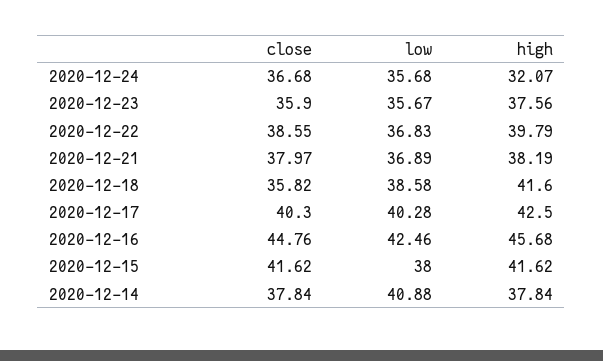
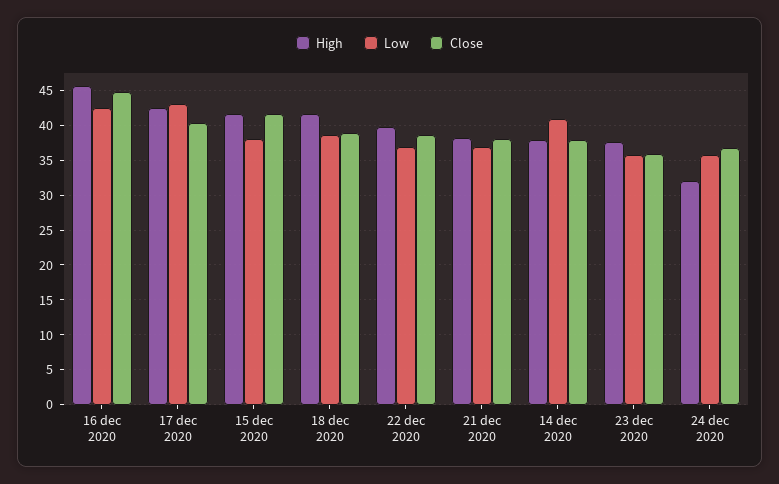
  {
    "close": {
      "2020-12-24": 36.68,
      "2020-12-23": 35.9,
      "2020-12-22": 38.55,
      "2020-12-21": 37.97,
-     "2020-12-18": 35.82,
+     "2020-12-18": 39,
      "2020-12-17": 40.3,
      "2020-12-16": 44.76,
      "2020-12-15": 41.62,
      "2020-12-14": 37.84
    },
    "low": {
      "2020-12-24": 35.68,
      "2020-12-23": 35.67,
      "2020-12-22": 36.83,
      "2020-12-21": 36.89,
      "2020-12-18": 38.58,
-     "2020-12-17": 40.28,
+     "2020-12-17": 43,
      "2020-12-16": 42.46,
      "2020-12-15": 38,
      "2020-12-14": 40.88
    },
    "high": {
      "2020-12-24": 32.07,
      "2020-12-23": 37.56,
      "2020-12-22": 39.79,
      "2020-12-21": 38.19,
      "2020-12-18": 41.6,
      "2020-12-17": 42.5,
      "2020-12-16": 45.68,
      "2020-12-15": 41.62,
      "2020-12-14": 37.84
    }
  }

